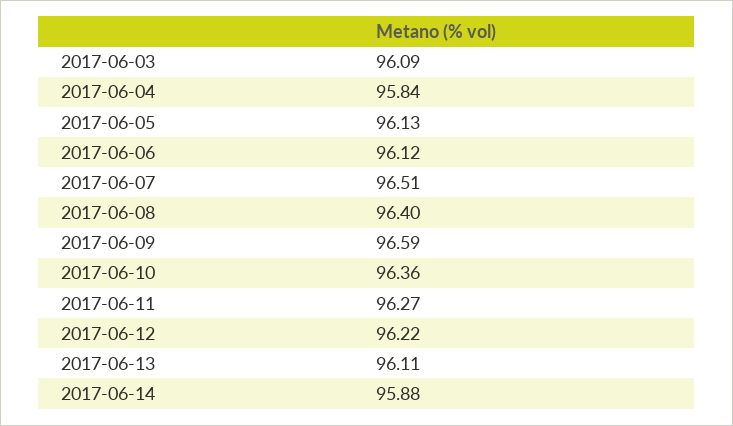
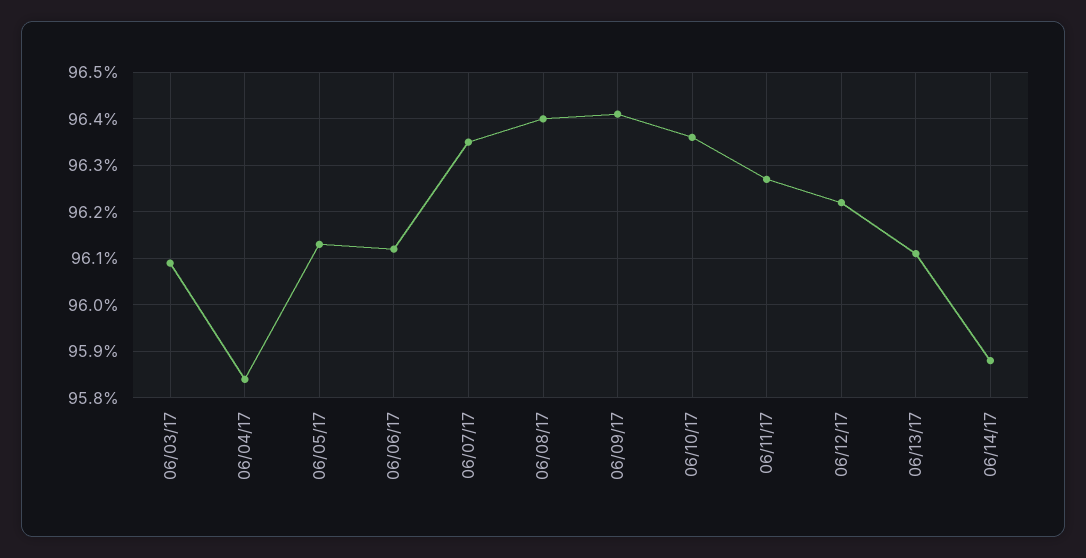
  {
    "2017-06-03": 96.09,
    "2017-06-04": 95.84,
    "2017-06-05": 96.13,
    "2017-06-06": 96.12,
-   "2017-06-07": 96.51,
+   "2017-06-07": 96.35,
    "2017-06-08": 96.4,
-   "2017-06-09": 96.59,
+   "2017-06-09": 96.4,
    "2017-06-10": 96.36,
    "2017-06-11": 96.27,
    "2017-06-12": 96.22,
    "2017-06-13": 96.11,
    "2017-06-14": 95.88
  }

